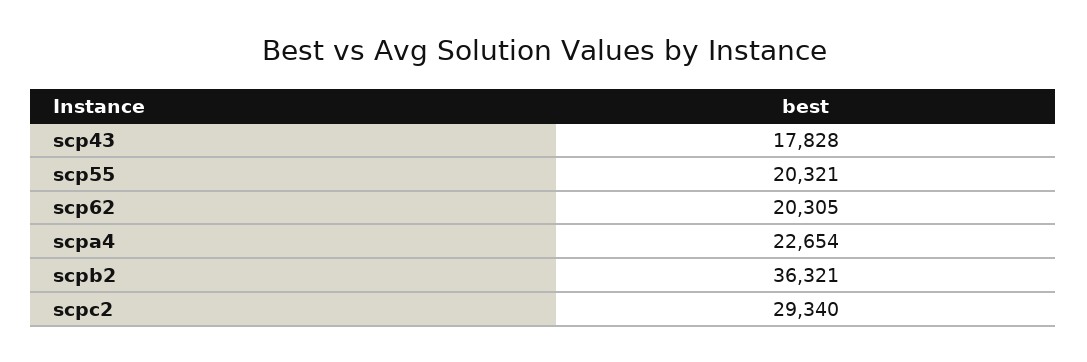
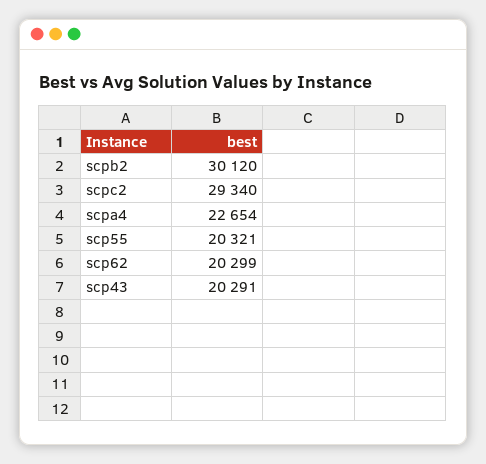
  {
-   "scp43": 17828,
+   "scp43": 20291,
    "scp55": 20321,
-   "scp62": 20305,
+   "scp62": 20299,
    "scpa4": 22654,
-   "scpb2": 36321,
+   "scpb2": 30120,
    "scpc2": 29340
  }

